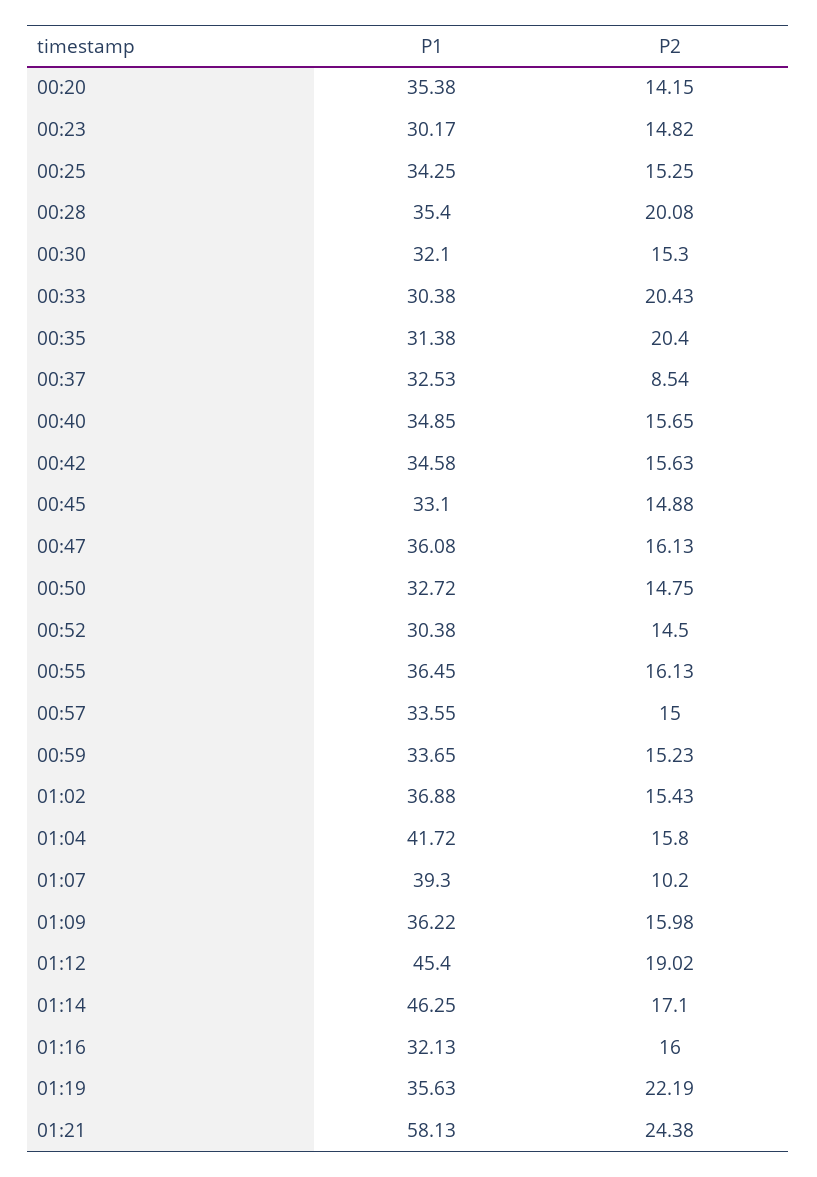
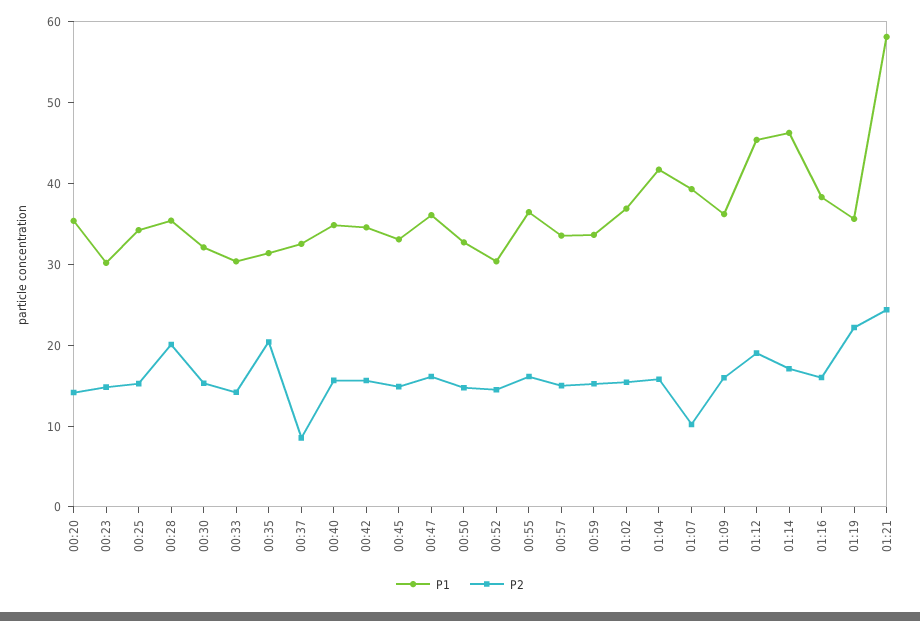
  {
    "P1": {
      "00:20": 35.38,
      "00:23": 30.17,
      "00:25": 34.25,
      "00:28": 35.4,
      "00:30": 32.1,
      "00:33": 30.38,
      "00:35": 31.38,
      "00:37": 32.53,
      "00:40": 34.85,
      "00:42": 34.58,
      "00:45": 33.1,
      "00:47": 36.08,
      "00:50": 32.72,
      "00:52": 30.38,
      "00:55": 36.45,
      "00:57": 33.55,
      "00:59": 33.65,
      "01:02": 36.88,
      "01:04": 41.72,
      "01:07": 39.3,
      "01:09": 36.22,
      "01:12": 45.4,
      "01:14": 46.25,
-     "01:16": 32.13,
+     "01:16": 38,
      "01:19": 35.63,
      "01:21": 58.13
    },
    "P2": {
      "00:20": 14.15,
      "00:23": 14.82,
      "00:25": 15.25,
      "00:28": 20.08,
      "00:30": 15.3,
-     "00:33": 20.43,
+     "00:33": 14,
      "00:35": 20.4,
      "00:37": 8.54,
      "00:40": 15.65,
      "00:42": 15.63,
      "00:45": 14.88,
      "00:47": 16.13,
      "00:50": 14.75,
      "00:52": 14.5,
      "00:55": 16.13,
      "00:57": 15,
      "00:59": 15.23,
      "01:02": 15.43,
      "01:04": 15.8,
      "01:07": 10.2,
      "01:09": 15.98,
      "01:12": 19.02,
      "01:14": 17.1,
      "01:16": 16,
      "01:19": 22.19,
      "01:21": 24.38
    }
  }

